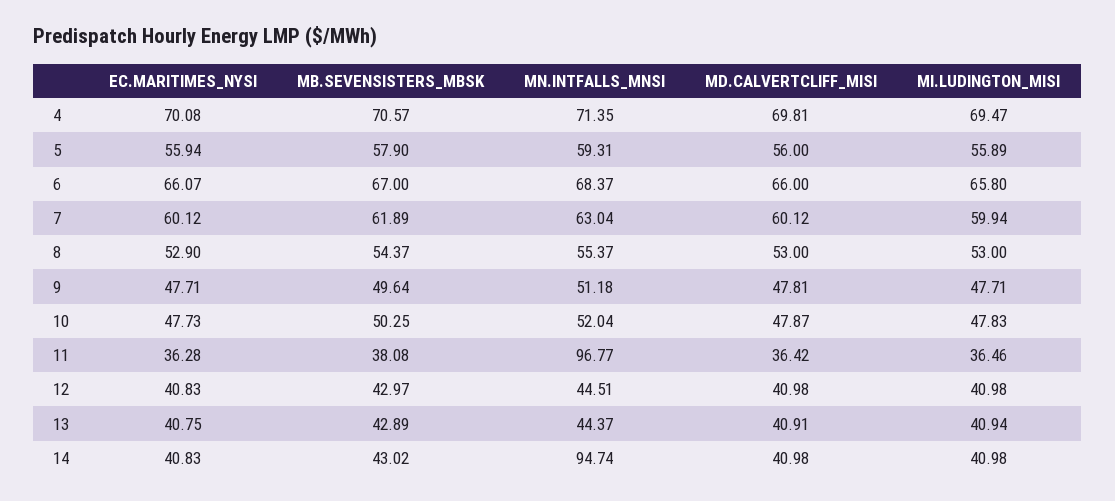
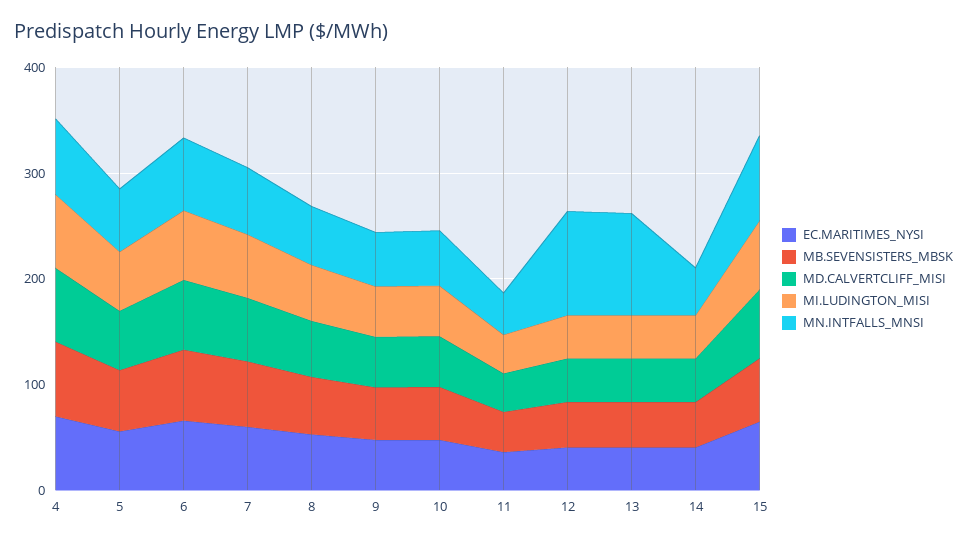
  {
    "EC.MARITIMES_NYSI": {
      "4": 70.08,
      "5": 55.94,
      "6": 66.07,
      "7": 60.12,
      "8": 52.9,
      "9": 47.71,
      "10": 47.73,
      "11": 36.28,
      "12": 40.83,
      "13": 40.75,
-     "14": 40.83
+     "14": 40.83,
+     "15": 60
    },
    "MB.SEVENSISTERS_MBSK": {
      "4": 70.57,
      "5": 57.9,
      "6": 67,
      "7": 61.89,
      "8": 54.37,
      "9": 49.64,
      "10": 50.25,
      "11": 38.08,
      "12": 42.97,
      "13": 42.89,
-     "14": 43.02
+     "14": 43.02,
+     "15": 60
    },
    "MN.INTFALLS_MNSI": {
      "4": 71.35,
      "5": 59.31,
      "6": 68.37,
      "7": 63.04,
      "8": 55.37,
      "9": 51.18,
      "10": 52.04,
-     "11": 96.77,
+     "11": 40,
-     "12": 44.51,
+     "12": 100,
-     "13": 44.37,
+     "13": 100,
-     "14": 94.74
+     "14": 40,
+     "15": 80
    },
    "MD.CALVERTCLIFF_MISI": {
      "4": 69.81,
      "5": 56,
      "6": 66,
      "7": 60.12,
      "8": 53,
      "9": 47.81,
      "10": 47.87,
      "11": 36.42,
      "12": 40.98,
      "13": 40.91,
-     "14": 40.98
+     "14": 40.98,
+     "15": 60
    },
    "MI.LUDINGTON_MISI": {
      "4": 69.47,
      "5": 55.89,
      "6": 65.8,
      "7": 59.94,
      "8": 53,
      "9": 47.71,
      "10": 47.83,
      "11": 36.46,
      "12": 40.98,
      "13": 40.94,
-     "14": 40.98
+     "14": 40.98,
+     "15": 60
    }
  }

